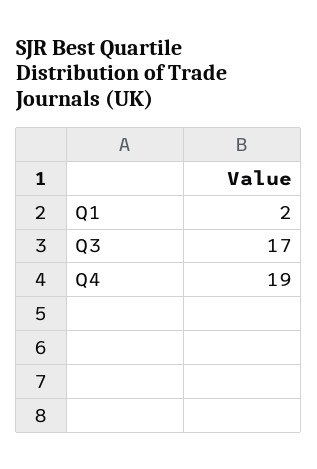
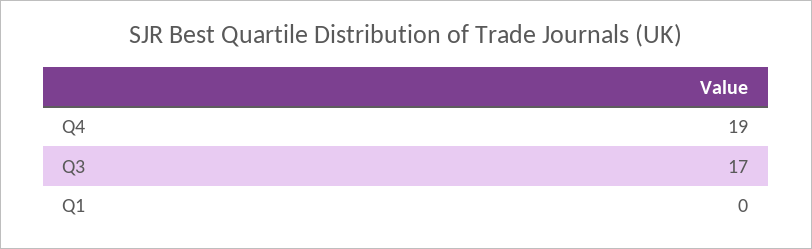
  {
-   "Q1": 2,
+   "Q1": 0,
    "Q3": 17,
    "Q4": 19
  }

